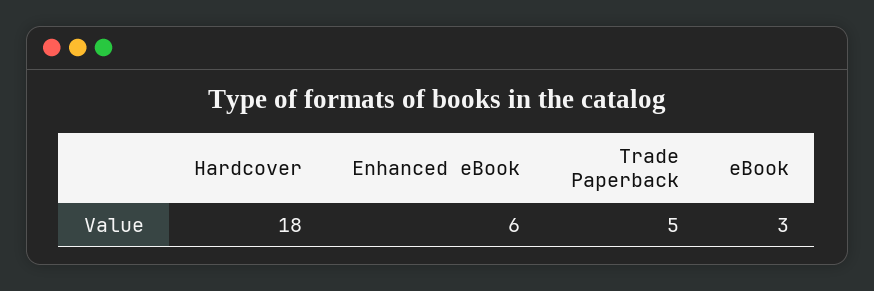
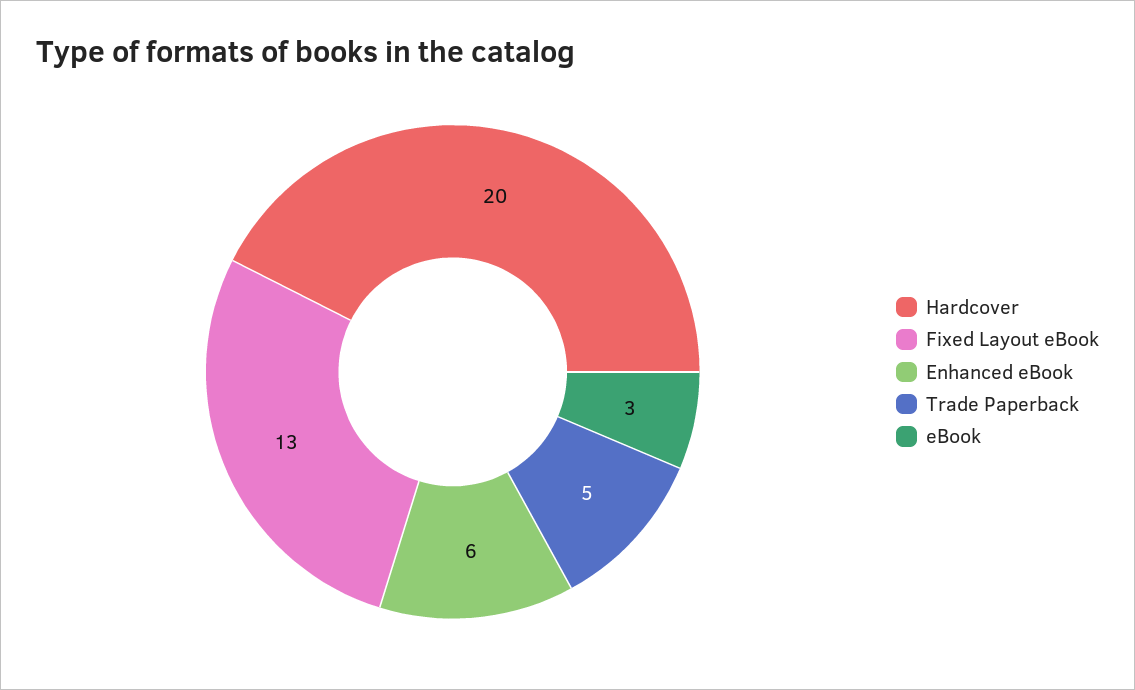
  {
-   "Hardcover": 18,
+   "Hardcover": 20,
    "Enhanced eBook": 6,
    "Trade Paperback": 5,
-   "eBook": 3
+   "eBook": 3,
+   "Fixed Layout eBook": 13
  }

